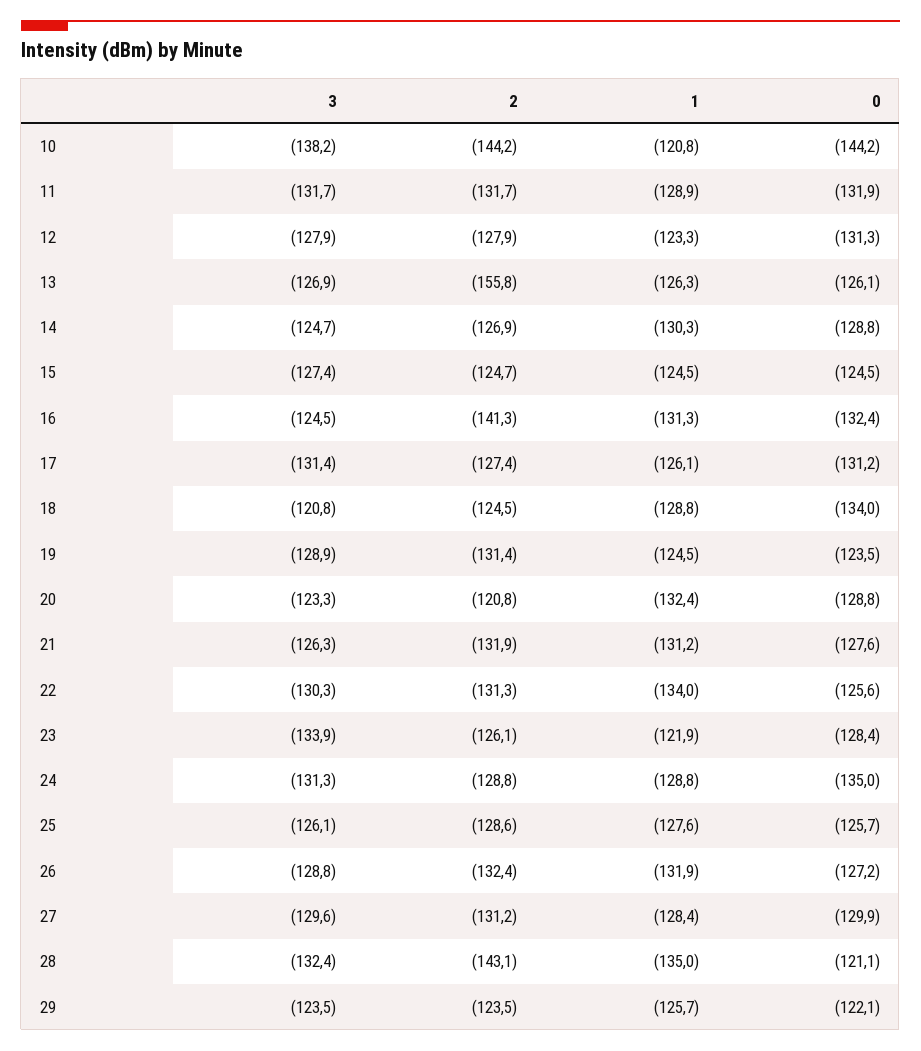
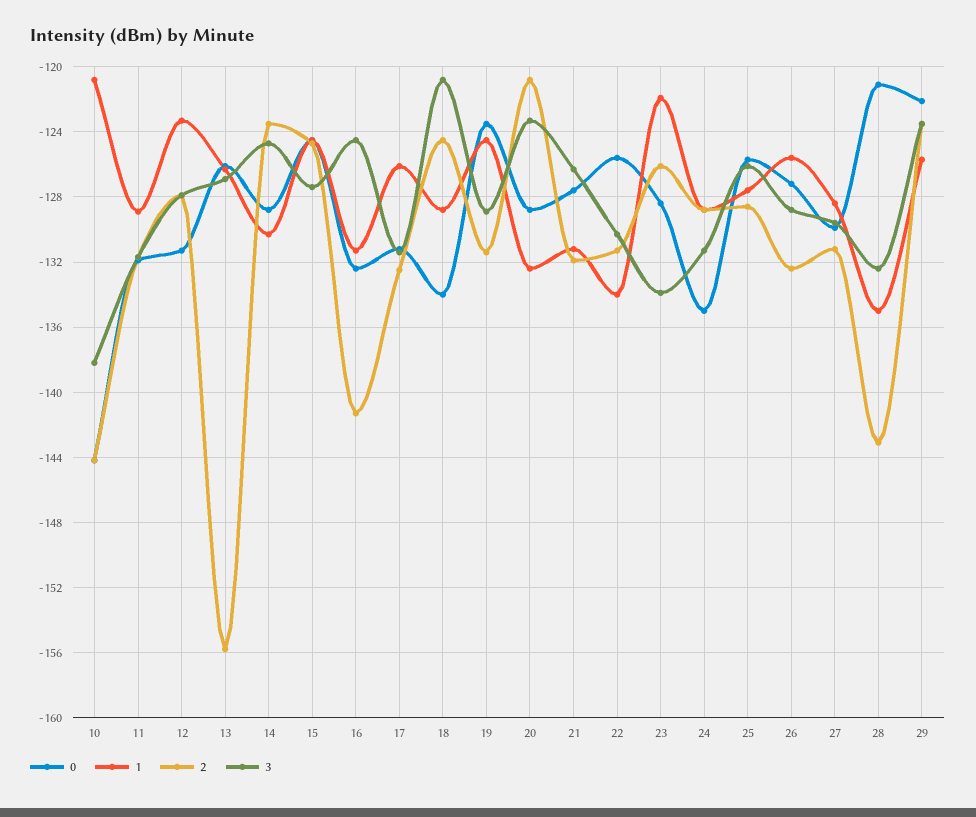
  {
    "3": {
      "10": -138.2,
      "11": -131.7,
      "12": -127.9,
      "13": -126.9,
      "14": -124.7,
      "15": -127.4,
      "16": -124.5,
      "17": -131.4,
      "18": -120.8,
      "19": -128.9,
      "20": -123.3,
      "21": -126.3,
      "22": -130.3,
      "23": -133.9,
      "24": -131.3,
      "25": -126.1,
      "26": -128.8,
      "27": -129.6,
      "28": -132.4,
      "29": -123.5
    },
    "2": {
      "10": -144.2,
      "11": -131.7,
      "12": -127.9,
      "13": -155.8,
-     "14": -126.9,
+     "14": -123.5,
      "15": -124.7,
      "16": -141.3,
-     "17": -127.4,
+     "17": -132.5,
      "18": -124.5,
      "19": -131.4,
      "20": -120.8,
      "21": -131.9,
      "22": -131.3,
      "23": -126.1,
      "24": -128.8,
      "25": -128.6,
      "26": -132.4,
      "27": -131.2,
      "28": -143.1,
      "29": -123.5
    },
    "1": {
      "10": -120.8,
      "11": -128.9,
      "12": -123.3,
      "13": -126.3,
      "14": -130.3,
      "15": -124.5,
      "16": -131.3,
      "17": -126.1,
      "18": -128.8,
      "19": -124.5,
      "20": -132.4,
      "21": -131.2,
      "22": -134,
      "23": -121.9,
      "24": -128.8,
      "25": -127.6,
-     "26": -131.9,
+     "26": -125.5,
      "27": -128.4,
      "28": -135,
      "29": -125.7
    },
    "0": {
      "10": -144.2,
      "11": -131.9,
      "12": -131.3,
      "13": -126.1,
      "14": -128.8,
      "15": -124.5,
      "16": -132.4,
      "17": -131.2,
      "18": -134,
      "19": -123.5,
      "20": -128.8,
      "21": -127.6,
      "22": -125.6,
      "23": -128.4,
      "24": -135,
      "25": -125.7,
      "26": -127.2,
      "27": -129.9,
      "28": -121.1,
      "29": -122.1
    }
  }

